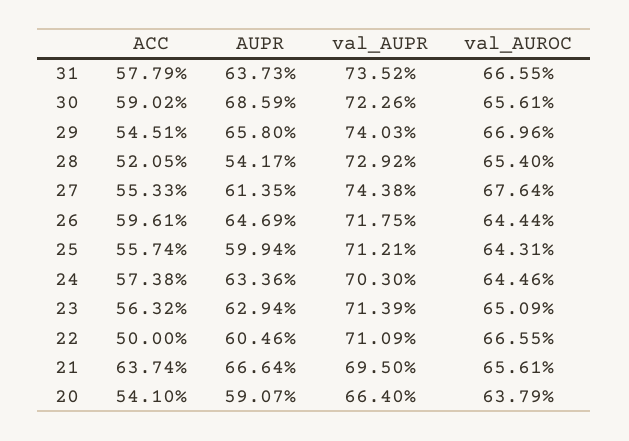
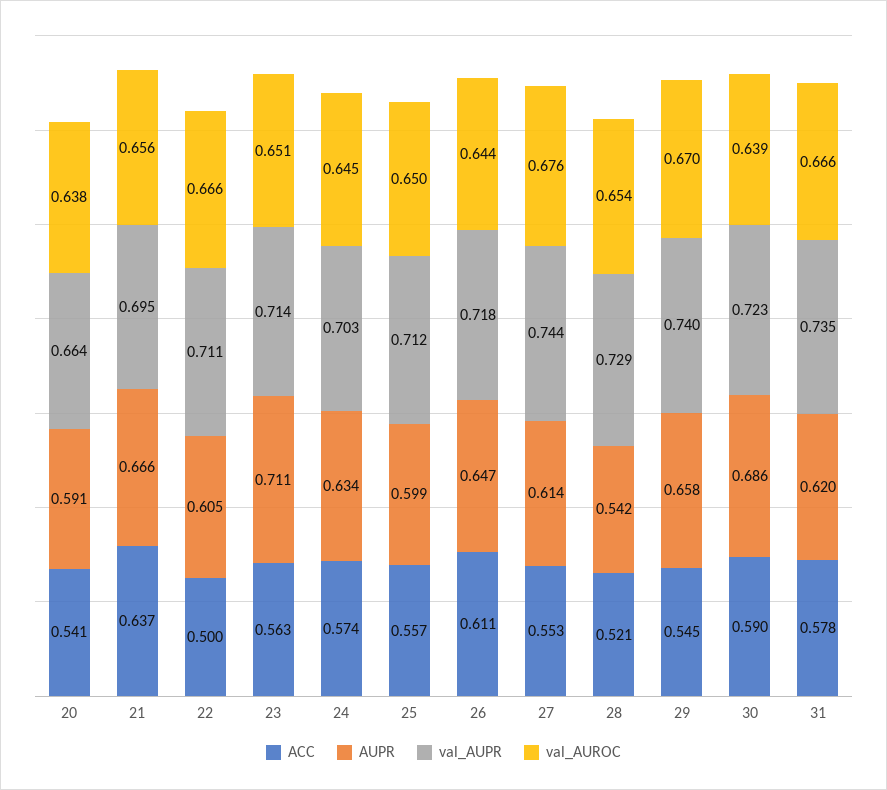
  {
    "ACC": {
      "31": 0.5779,
      "30": 0.5902,
      "29": 0.5451,
      "28": 0.5205,
      "27": 0.5533,
-     "26": 0.5961,
+     "26": 0.611,
      "25": 0.5574,
      "24": 0.5738,
      "23": 0.5632,
      "22": 0.5,
      "21": 0.6374,
      "20": 0.541
    },
    "AUPR": {
-     "31": 0.6373,
+     "31": 0.62,
      "30": 0.6859,
      "29": 0.658,
      "28": 0.5417,
      "27": 0.6135,
      "26": 0.6469,
      "25": 0.5994,
      "24": 0.6336,
-     "23": 0.6294,
+     "23": 0.711,
      "22": 0.6046,
      "21": 0.6664,
      "20": 0.5907
    },
    "val_AUPR": {
      "31": 0.7352,
      "30": 0.7226,
      "29": 0.7403,
      "28": 0.7292,
      "27": 0.7438,
      "26": 0.7175,
      "25": 0.7121,
      "24": 0.703,
      "23": 0.7139,
      "22": 0.7109,
      "21": 0.695,
      "20": 0.664
    },
    "val_AUROC": {
      "31": 0.6655,
-     "30": 0.6561,
+     "30": 0.639,
      "29": 0.6696,
      "28": 0.654,
      "27": 0.6764,
      "26": 0.6444,
-     "25": 0.6431,
+     "25": 0.65,
      "24": 0.6446,
      "23": 0.6509,
      "22": 0.6655,
      "21": 0.6561,
      "20": 0.6379
    }
  }

